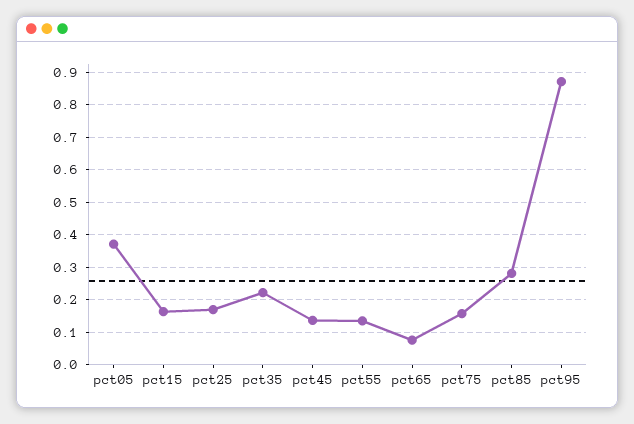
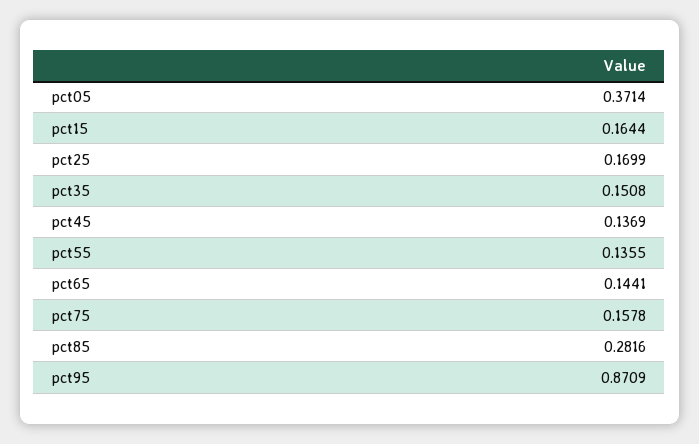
  {
    "pct05": 0.3714,
    "pct15": 0.1644,
    "pct25": 0.1699,
-   "pct35": 0.22,
+   "pct35": 0.1508,
    "pct45": 0.1369,
    "pct55": 0.1355,
-   "pct65": 0.08,
+   "pct65": 0.1441,
    "pct75": 0.1578,
    "pct85": 0.2816,
    "pct95": 0.8709
  }

